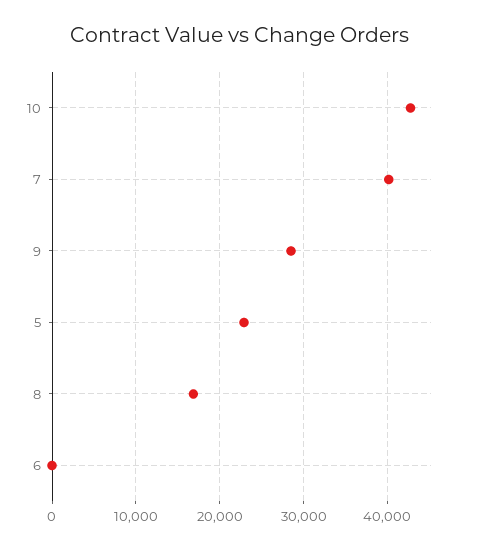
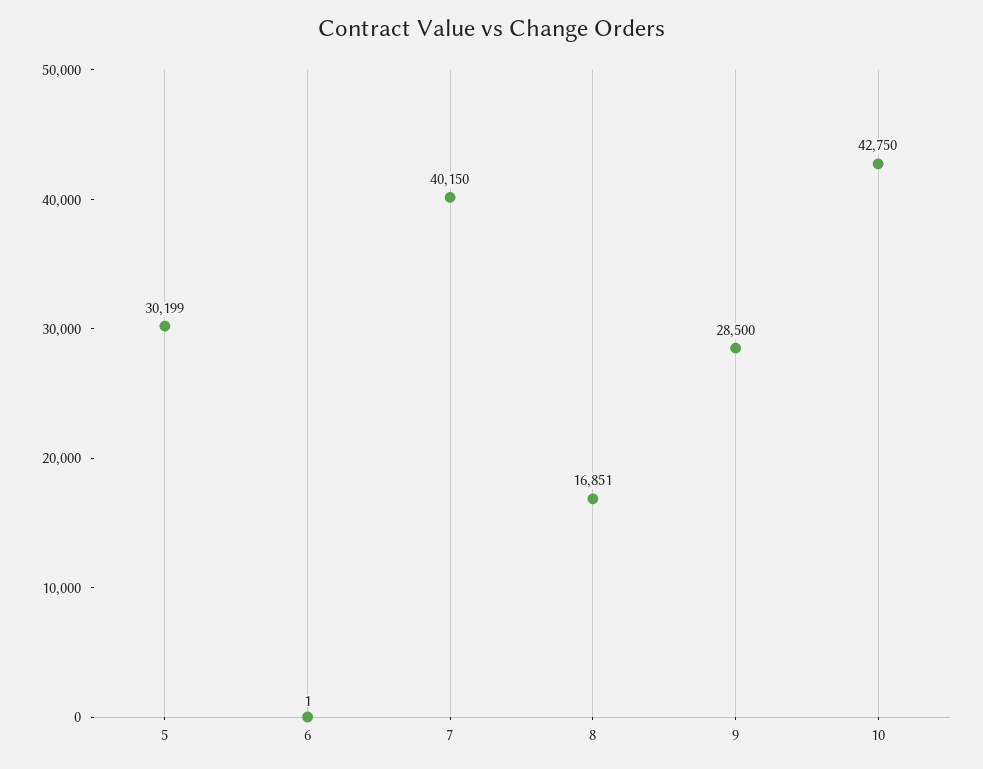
  {
    "10": 42750,
    "7": 40150,
    "9": 28500,
-   "5": 23000,
+   "5": 30199,
    "8": 16851,
    "6": 1
  }

